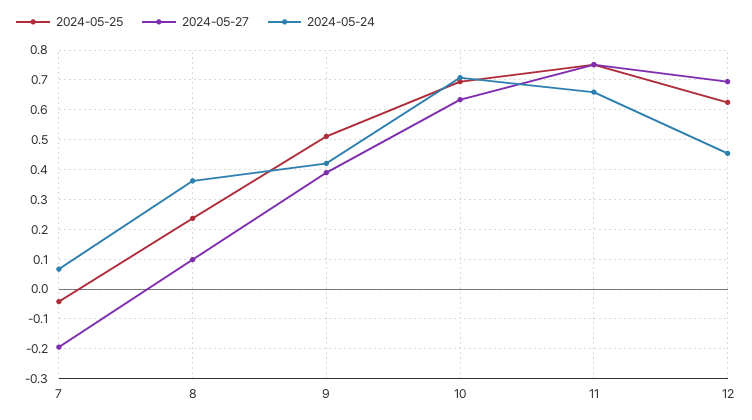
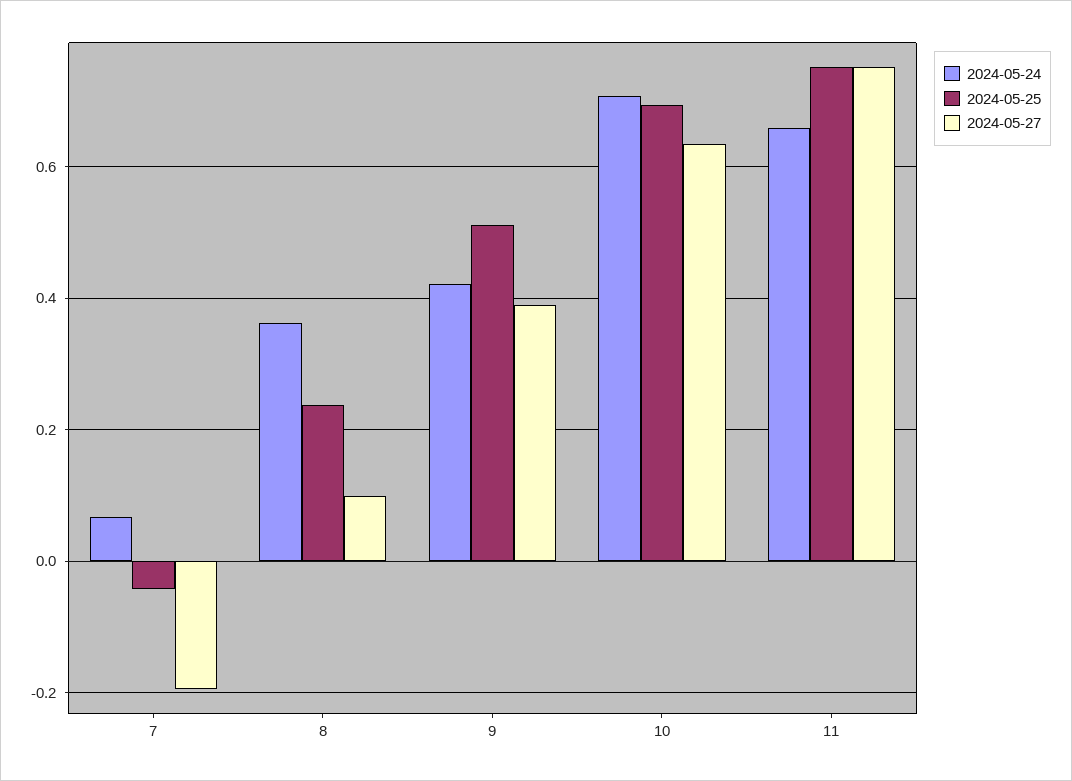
  {
    "2024-05-25": {
      "7": -0.04,
      "8": 0.24,
      "9": 0.52,
      "10": 0.7,
-     "11": 0.76,
+     "11": 0.76
-     "12": 0.625
    },
    "2024-05-27": {
      "7": -0.2,
      "8": 0.1,
      "9": 0.4,
      "10": 0.64,
-     "11": 0.76,
+     "11": 0.76
-     "12": 0.7
    },
    "2024-05-24": {
      "7": 0.06,
      "8": 0.36,
      "9": 0.42,
      "10": 0.7,
-     "11": 0.66,
+     "11": 0.66
-     "12": 0.45
    }
  }

